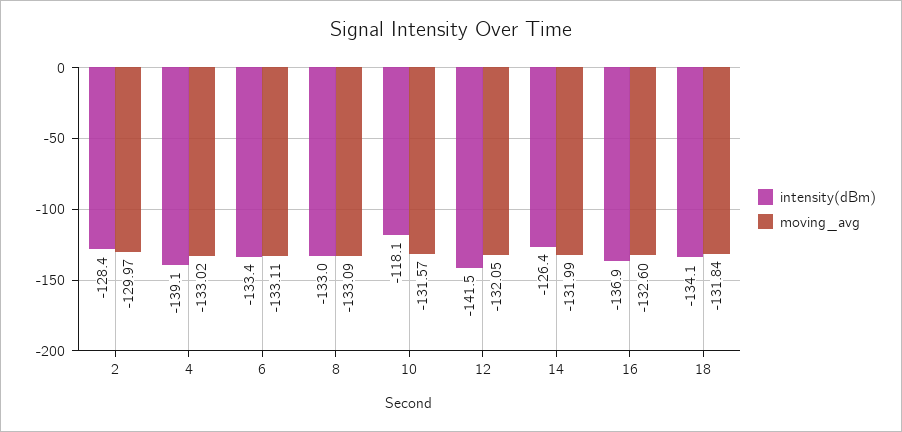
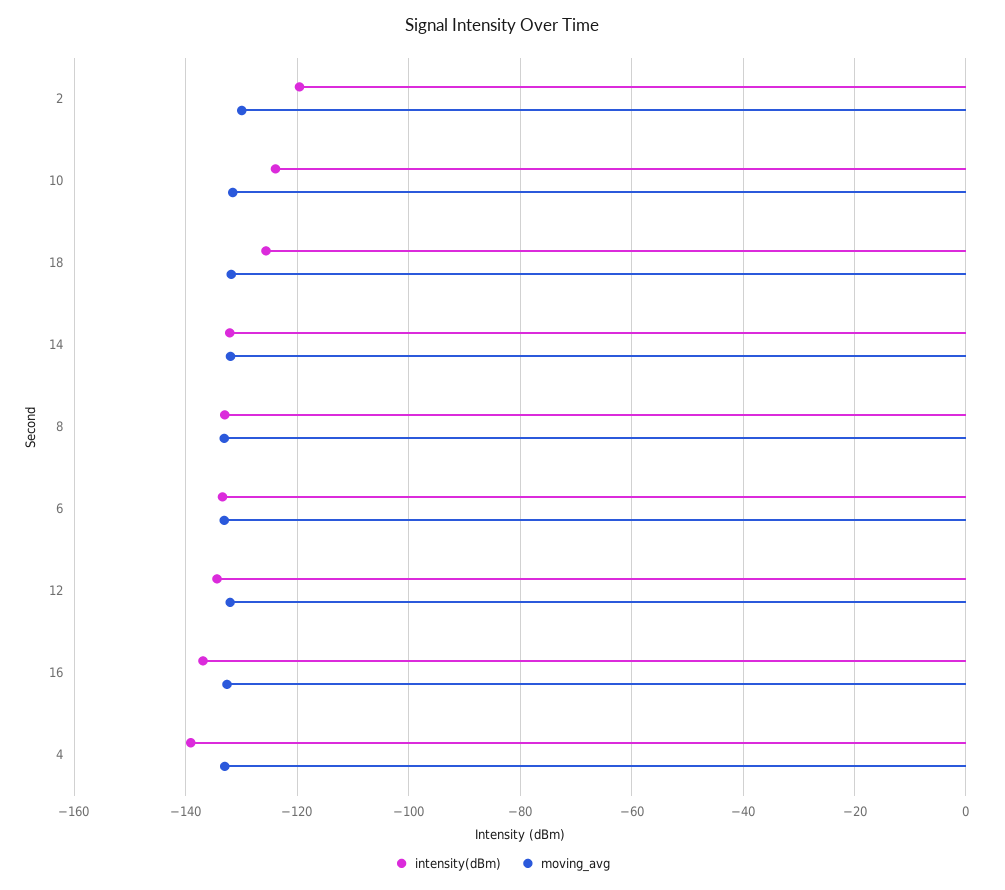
  {
    "intensity(dBm)": {
-     "2": -128.4,
+     "2": -120,
      "4": -139.1,
      "6": -133.4,
      "8": -133,
-     "10": -118.1,
+     "10": -124,
-     "12": -141.5,
+     "12": -134,
-     "14": -126.4,
+     "14": -132,
      "16": -136.9,
-     "18": -134.1
+     "18": -126
    },
    "moving_avg": {
      "2": -129.97,
      "4": -133.02,
      "6": -133.11,
      "8": -133.09,
      "10": -131.57,
      "12": -132.05,
      "14": -131.99,
      "16": -132.6,
      "18": -131.84
    }
  }

